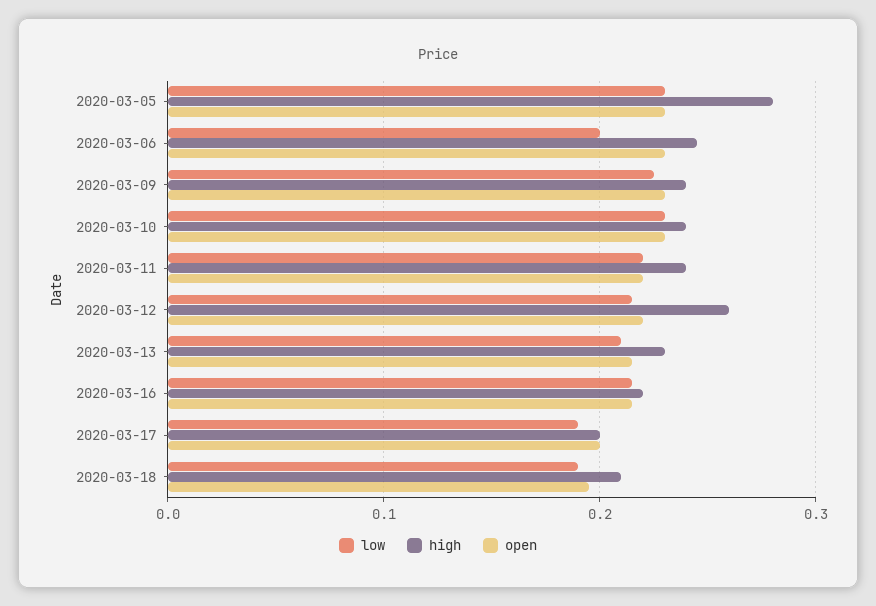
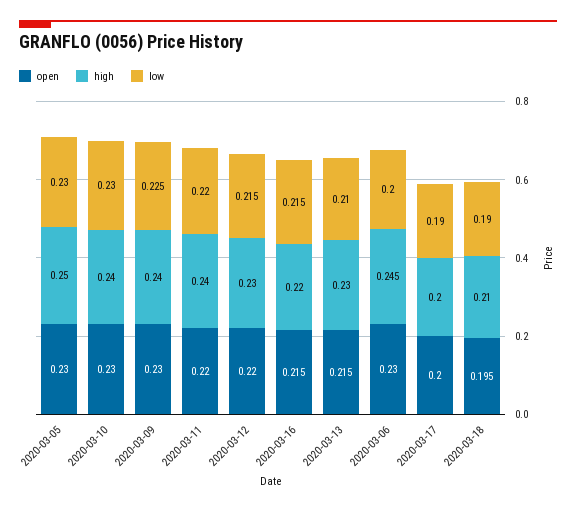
  {
    "low": {
      "2020-03-05": 0.23,
      "2020-03-06": 0.2,
      "2020-03-09": 0.225,
      "2020-03-10": 0.23,
      "2020-03-11": 0.22,
      "2020-03-12": 0.215,
      "2020-03-13": 0.21,
      "2020-03-16": 0.215,
      "2020-03-17": 0.19,
      "2020-03-18": 0.19
    },
    "high": {
-     "2020-03-05": 0.28,
+     "2020-03-05": 0.25,
      "2020-03-06": 0.245,
      "2020-03-09": 0.24,
      "2020-03-10": 0.24,
      "2020-03-11": 0.24,
-     "2020-03-12": 0.26,
+     "2020-03-12": 0.23,
      "2020-03-13": 0.23,
      "2020-03-16": 0.22,
      "2020-03-17": 0.2,
      "2020-03-18": 0.21
    },
    "open": {
      "2020-03-05": 0.23,
      "2020-03-06": 0.23,
      "2020-03-09": 0.23,
      "2020-03-10": 0.23,
      "2020-03-11": 0.22,
      "2020-03-12": 0.22,
      "2020-03-13": 0.215,
      "2020-03-16": 0.215,
      "2020-03-17": 0.2,
      "2020-03-18": 0.195
    }
  }

